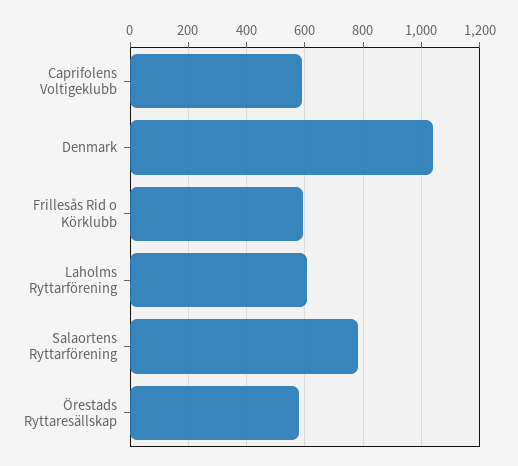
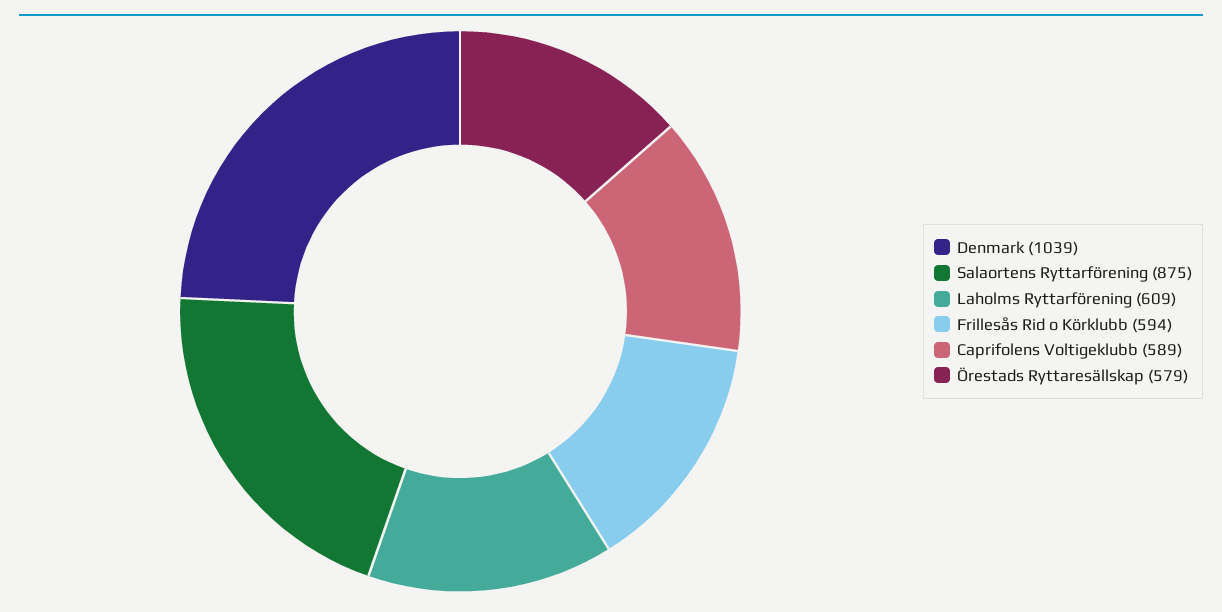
  {
    "Caprifolens Voltigeklubb": 589,
    "Denmark": 1039,
    "Frillesås Rid o Körklubb": 594,
    "Laholms Ryttarförening": 609,
-   "Salaortens Ryttarförening": 775,
+   "Salaortens Ryttarförening": 875,
    "Örestads Ryttaresällskap": 579
  }

